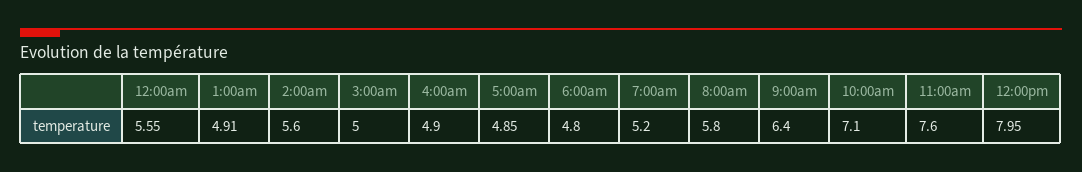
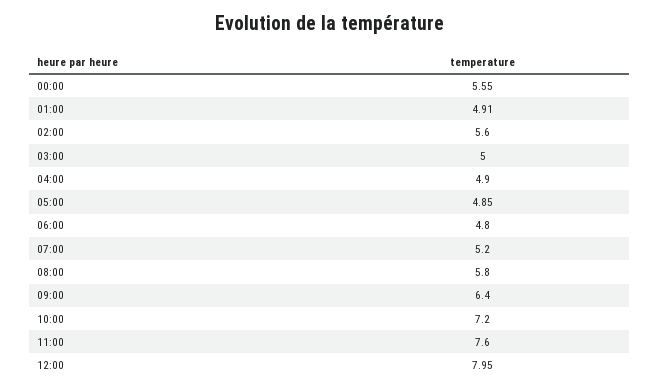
  {
    "12:00am": 5.55,
    "1:00am": 4.91,
    "2:00am": 5.6,
    "3:00am": 5,
    "4:00am": 4.9,
    "5:00am": 4.85,
    "6:00am": 4.8,
    "7:00am": 5.2,
    "8:00am": 5.8,
    "9:00am": 6.4,
-   "10:00am": 7.1,
+   "10:00am": 7.2,
    "11:00am": 7.6,
    "12:00pm": 7.95
  }

